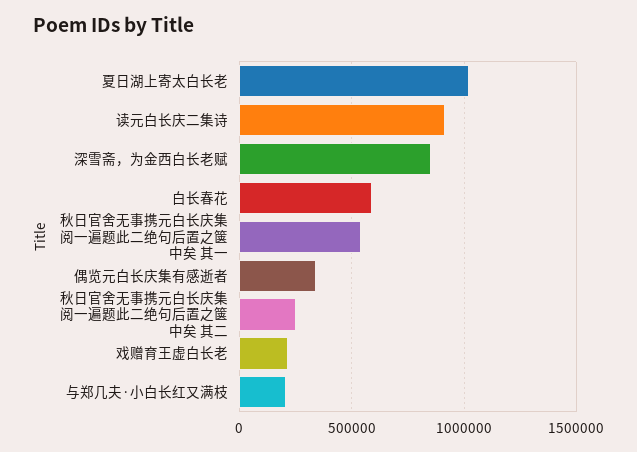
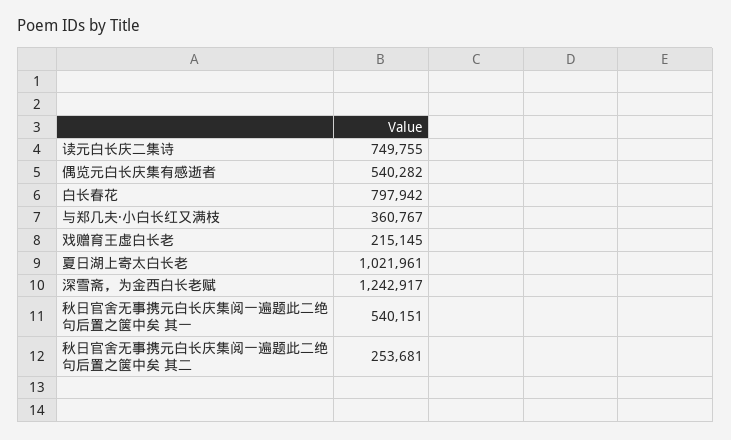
  {
    "夏日湖上寄太白长老": 1021961,
-   "读元白长庆二集诗": 900000,
+   "读元白长庆二集诗": 749755,
-   "深雪斋，为金西白长老赋": 850000,
+   "深雪斋，为金西白长老赋": 1242917,
-   "白长春花": 600000,
+   "白长春花": 797942,
    "秋日官舍无事携元白长庆集阅一遍题此二绝句后置之箧中矣 其一": 540151,
-   "偶览元白长庆集有感逝者": 350000,
+   "偶览元白长庆集有感逝者": 540282,
    "秋日官舍无事携元白长庆集阅一遍题此二绝句后置之箧中矣 其二": 253681,
    "戏赠育王虚白长老": 215145,
-   "与郑几夫·小白长红又满枝": 200000
+   "与郑几夫·小白长红又满枝": 360767
  }

